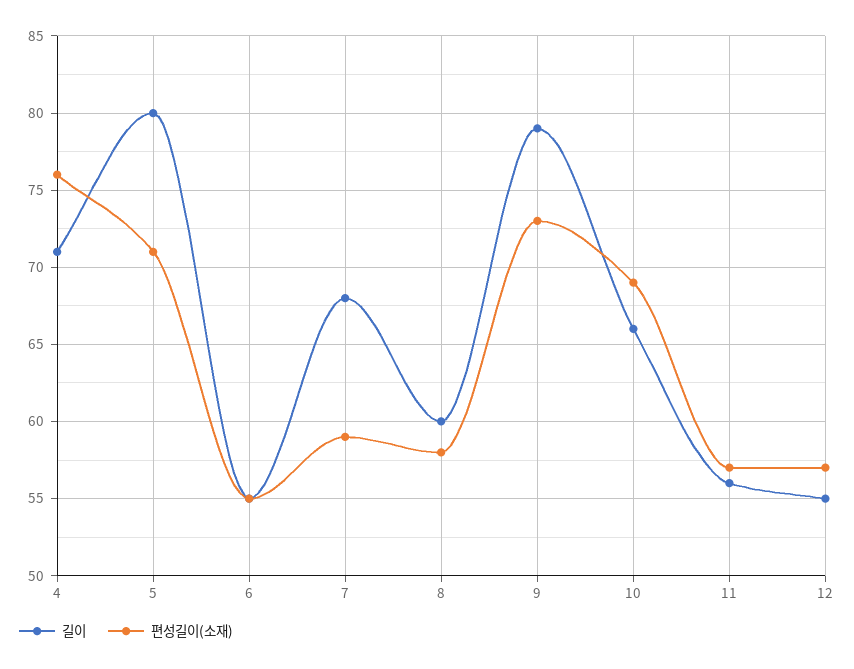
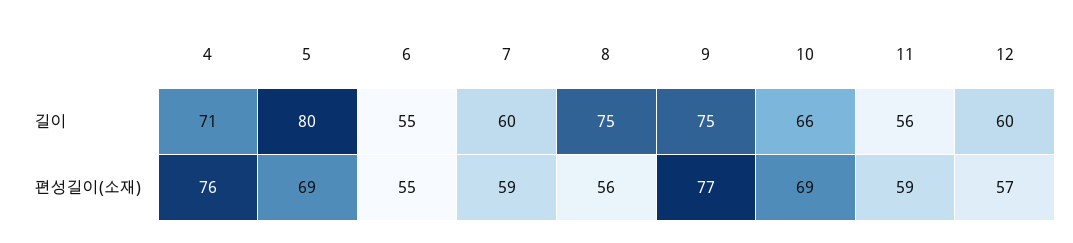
  {
    "길이": {
      "4": 71,
      "5": 80,
      "6": 55,
-     "7": 68,
+     "7": 60,
-     "8": 60,
+     "8": 75,
-     "9": 79,
+     "9": 75,
      "10": 66,
      "11": 56,
-     "12": 55
+     "12": 60
    },
    "편성길이(소재)": {
      "4": 76,
-     "5": 71,
+     "5": 69,
      "6": 55,
      "7": 59,
-     "8": 58,
+     "8": 56,
-     "9": 73,
+     "9": 77,
      "10": 69,
-     "11": 57,
+     "11": 59,
      "12": 57
    }
  }

